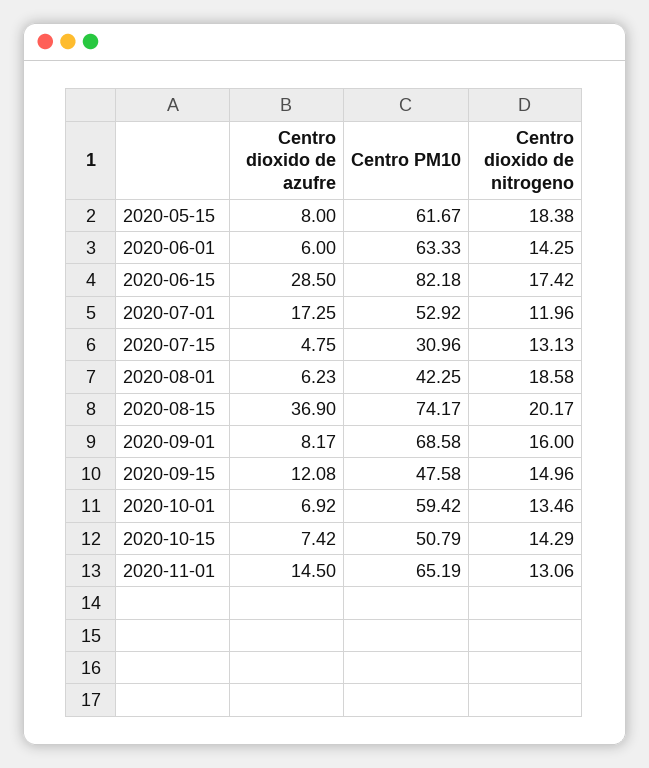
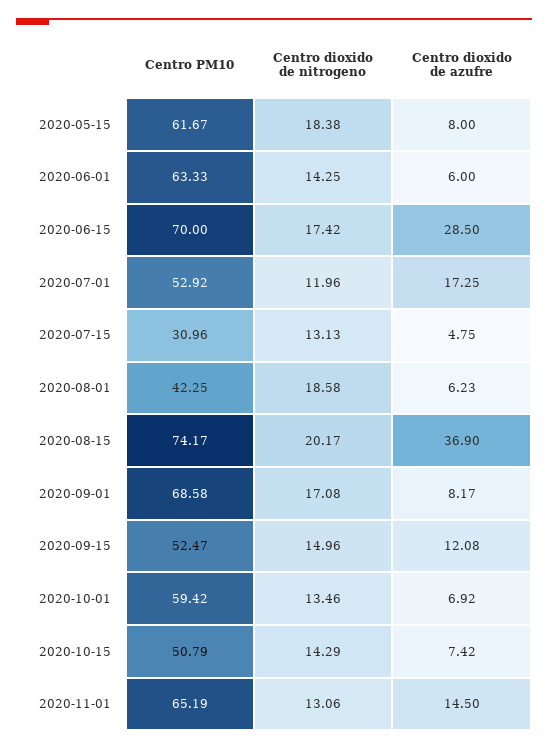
  {
    "Centro dioxido de azufre": {
      "2020-05-15": 8,
      "2020-06-01": 6,
      "2020-06-15": 28.5,
      "2020-07-01": 17.25,
      "2020-07-15": 4.75,
      "2020-08-01": 6.23,
      "2020-08-15": 36.9,
      "2020-09-01": 8.17,
      "2020-09-15": 12.08,
      "2020-10-01": 6.92,
      "2020-10-15": 7.42,
      "2020-11-01": 14.5
    },
    "Centro PM10": {
      "2020-05-15": 61.67,
      "2020-06-01": 63.33,
-     "2020-06-15": 82.18,
+     "2020-06-15": 70,
      "2020-07-01": 52.92,
      "2020-07-15": 30.96,
      "2020-08-01": 42.25,
      "2020-08-15": 74.17,
      "2020-09-01": 68.58,
-     "2020-09-15": 47.58,
+     "2020-09-15": 52.47,
      "2020-10-01": 59.42,
      "2020-10-15": 50.79,
      "2020-11-01": 65.19
    },
    "Centro dioxido de nitrogeno": {
      "2020-05-15": 18.38,
      "2020-06-01": 14.25,
      "2020-06-15": 17.42,
      "2020-07-01": 11.96,
      "2020-07-15": 13.13,
      "2020-08-01": 18.58,
      "2020-08-15": 20.17,
-     "2020-09-01": 16,
+     "2020-09-01": 17.08,
      "2020-09-15": 14.96,
      "2020-10-01": 13.46,
      "2020-10-15": 14.29,
      "2020-11-01": 13.06
    }
  }

